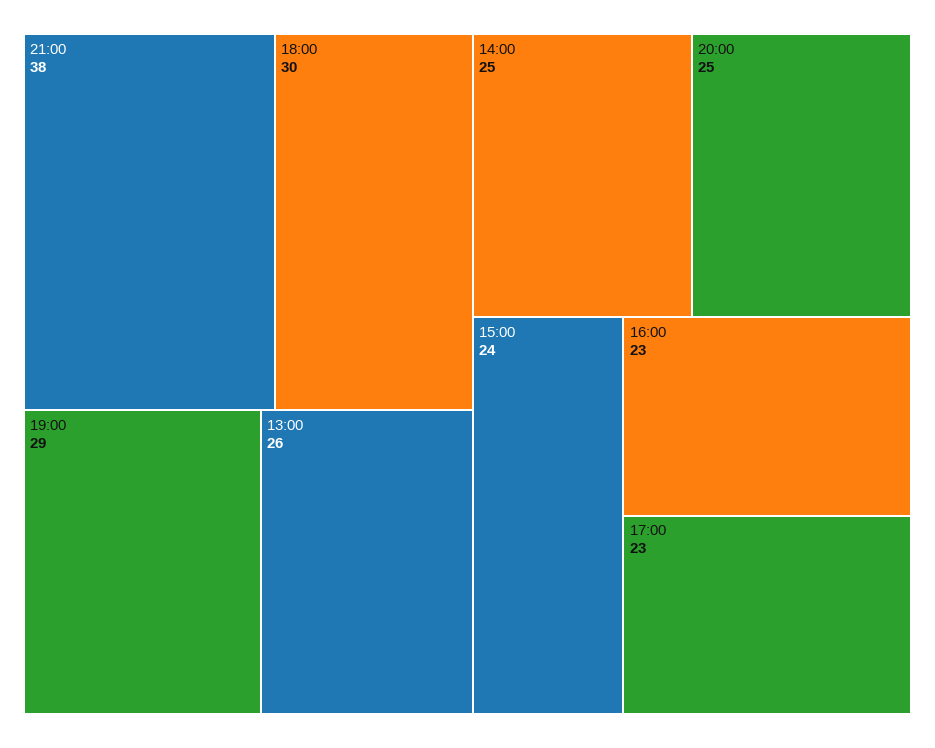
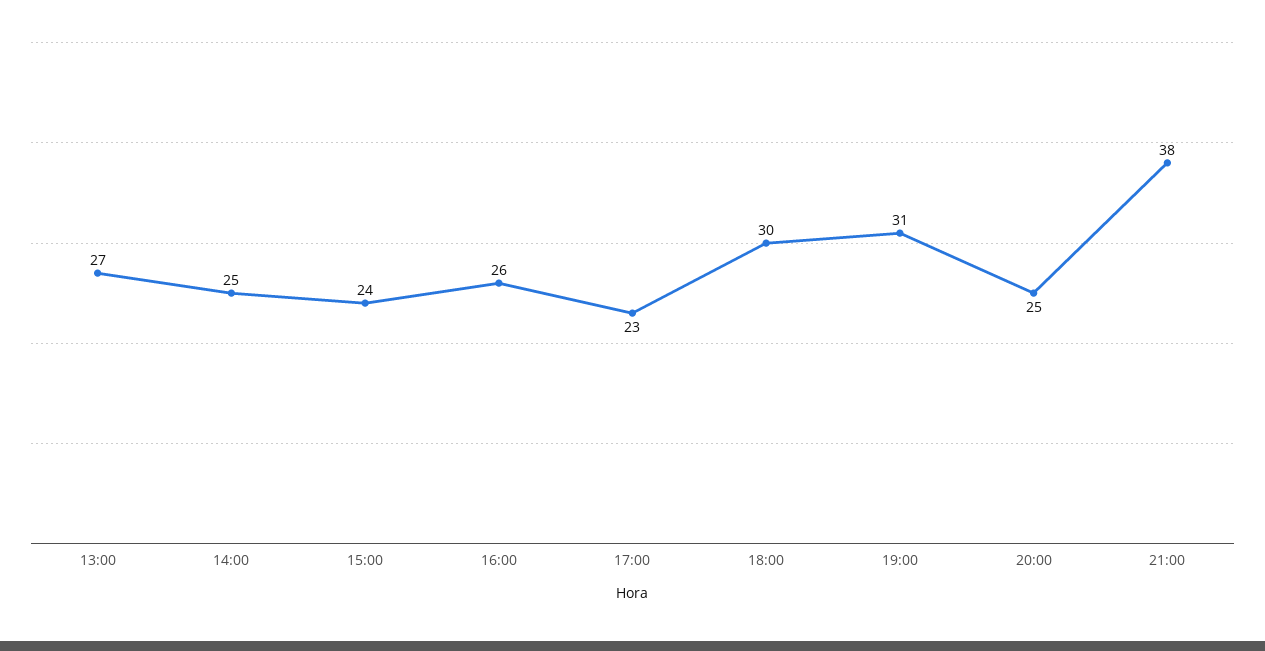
  {
    "21:00": 38,
    "18:00": 30,
-   "19:00": 29,
+   "19:00": 31,
-   "13:00": 26,
+   "13:00": 27,
    "14:00": 25,
    "20:00": 25,
    "15:00": 24,
-   "16:00": 23,
+   "16:00": 26,
    "17:00": 23
  }

